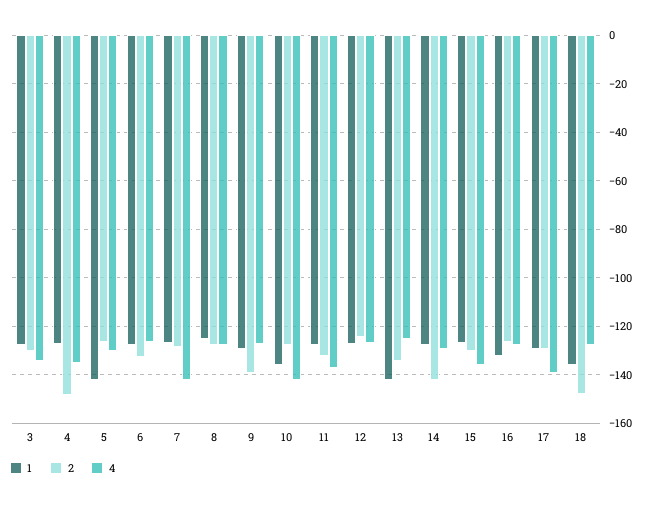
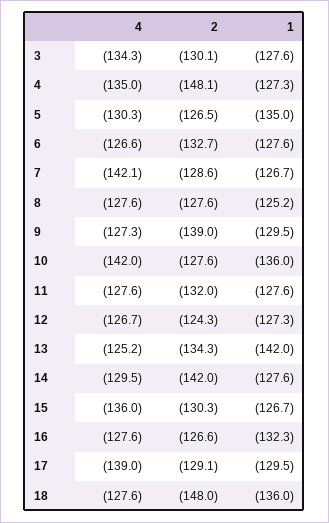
  {
    "1": {
      "3": -127.6,
      "4": -127.3,
-     "5": -142.5,
+     "5": -135,
      "6": -127.6,
      "7": -126.7,
      "8": -125.2,
      "9": -129.5,
      "10": -136,
      "11": -127.6,
      "12": -127.3,
      "13": -142,
      "14": -127.6,
      "15": -126.7,
      "16": -132.3,
      "17": -129.5,
      "18": -136
    },
    "2": {
      "3": -130.1,
      "4": -148.1,
      "5": -126.5,
      "6": -132.7,
      "7": -128.6,
      "8": -127.6,
      "9": -139,
      "10": -127.6,
      "11": -132,
      "12": -124.3,
      "13": -134.3,
      "14": -142,
      "15": -130.3,
      "16": -126.6,
      "17": -129.1,
      "18": -148
    },
    "4": {
      "3": -134.3,
      "4": -135,
      "5": -130.3,
      "6": -126.6,
      "7": -142.1,
      "8": -127.6,
      "9": -127.3,
      "10": -142,
-     "11": -137.5,
+     "11": -127.6,
      "12": -126.7,
      "13": -125.2,
      "14": -129.5,
      "15": -136,
      "16": -127.6,
      "17": -139,
      "18": -127.6
    }
  }

